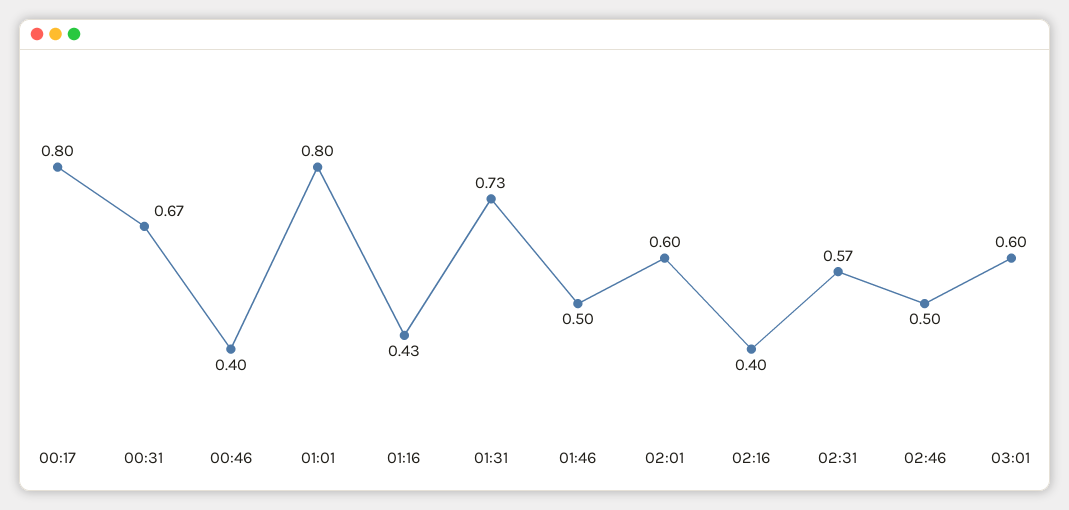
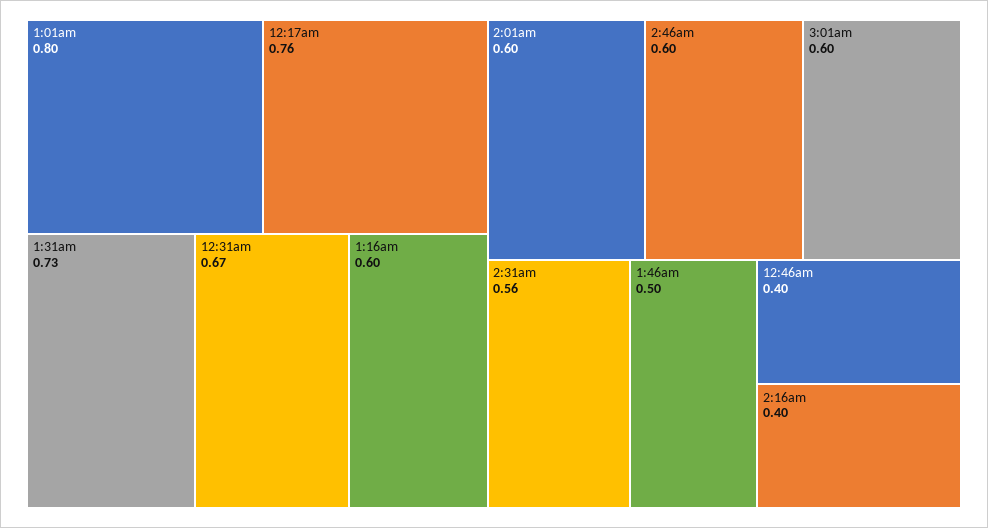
  {
-   "00:17": 0.8,
+   "00:17": 0.76,
    "00:31": 0.67,
    "00:46": 0.4,
    "01:01": 0.8,
-   "01:16": 0.43,
+   "01:16": 0.6,
    "01:31": 0.73,
    "01:46": 0.5,
    "02:01": 0.6,
    "02:16": 0.4,
-   "02:31": 0.57,
+   "02:31": 0.56,
-   "02:46": 0.5,
+   "02:46": 0.6,
    "03:01": 0.6
  }

